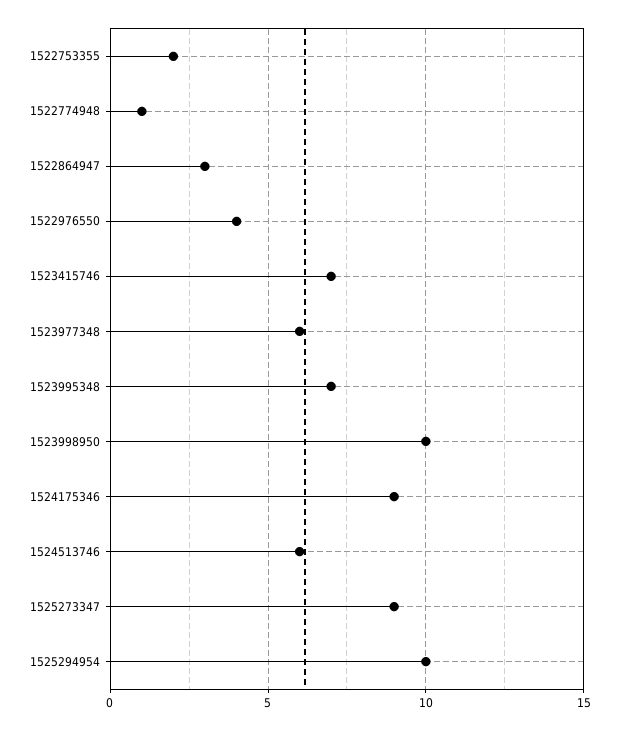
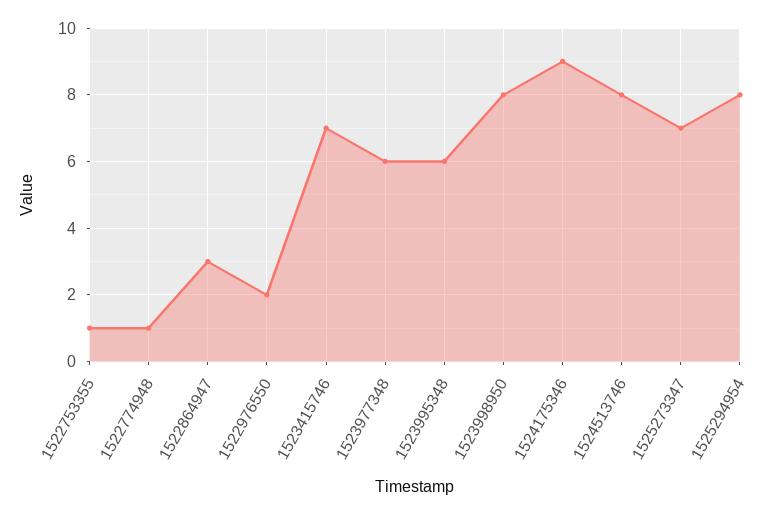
  {
-   "1522753355": 2,
+   "1522753355": 1,
    "1522774948": 1,
    "1522864947": 3,
-   "1522976550": 4,
+   "1522976550": 2,
    "1523415746": 7,
    "1523977348": 6,
-   "1523995348": 7,
+   "1523995348": 6,
-   "1523998950": 10,
+   "1523998950": 8,
    "1524175346": 9,
-   "1524513746": 6,
+   "1524513746": 8,
-   "1525273347": 9,
+   "1525273347": 7,
-   "1525294954": 10
+   "1525294954": 8
  }

